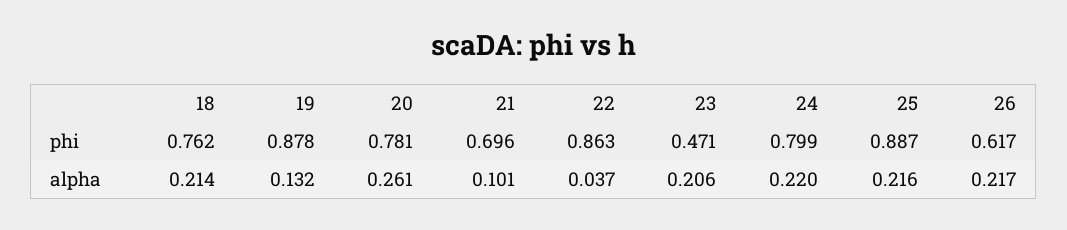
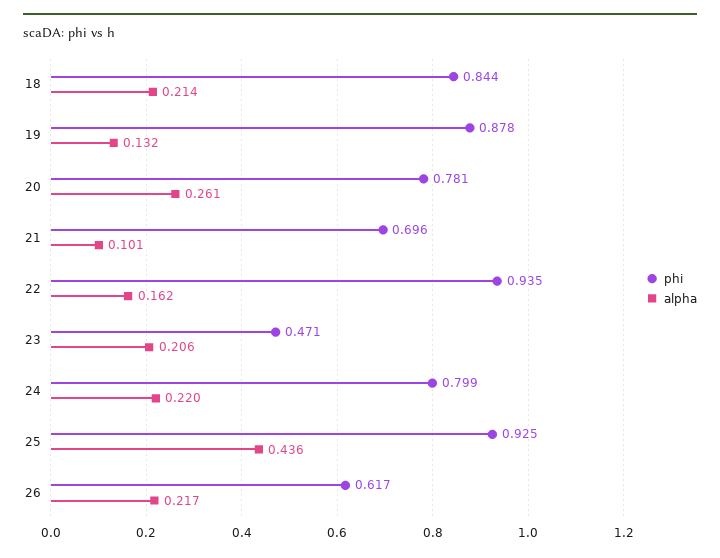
  {
    "phi": {
-     "18": 0.762,
+     "18": 0.844,
      "19": 0.878,
      "20": 0.781,
      "21": 0.696,
-     "22": 0.863,
+     "22": 0.935,
      "23": 0.471,
      "24": 0.799,
-     "25": 0.887,
+     "25": 0.925,
      "26": 0.617
    },
    "alpha": {
      "18": 0.214,
      "19": 0.132,
      "20": 0.261,
      "21": 0.101,
-     "22": 0.037,
+     "22": 0.162,
      "23": 0.206,
      "24": 0.22,
-     "25": 0.216,
+     "25": 0.436,
      "26": 0.217
    }
  }

